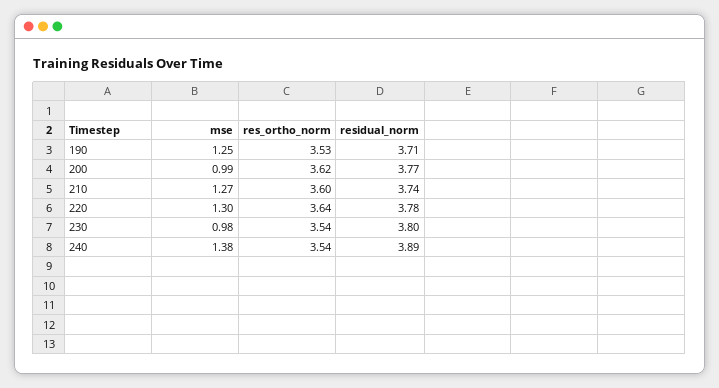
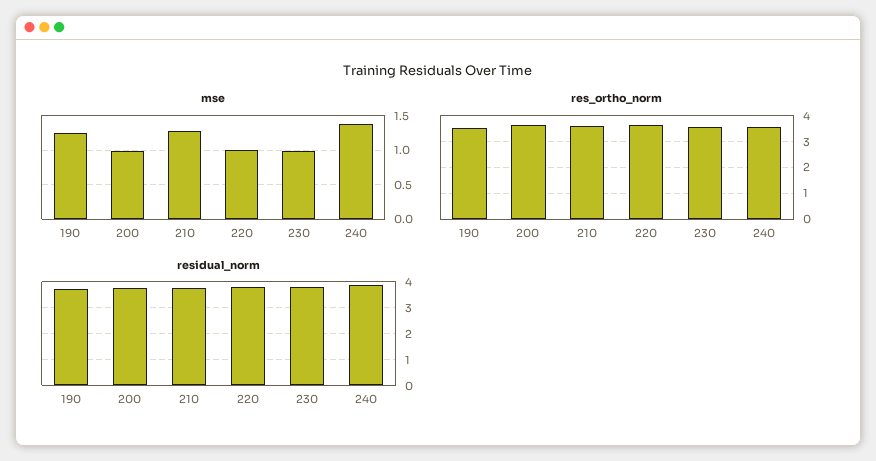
  {
    "mse": {
      "190": 1.25,
      "200": 0.99,
      "210": 1.27,
-     "220": 1.3,
+     "220": 1,
      "230": 0.98,
      "240": 1.38
    },
    "res_ortho_norm": {
      "190": 3.53,
      "200": 3.62,
      "210": 3.6,
      "220": 3.64,
      "230": 3.54,
      "240": 3.54
    },
    "residual_norm": {
      "190": 3.71,
      "200": 3.77,
      "210": 3.74,
      "220": 3.78,
      "230": 3.8,
      "240": 3.89
    }
  }

